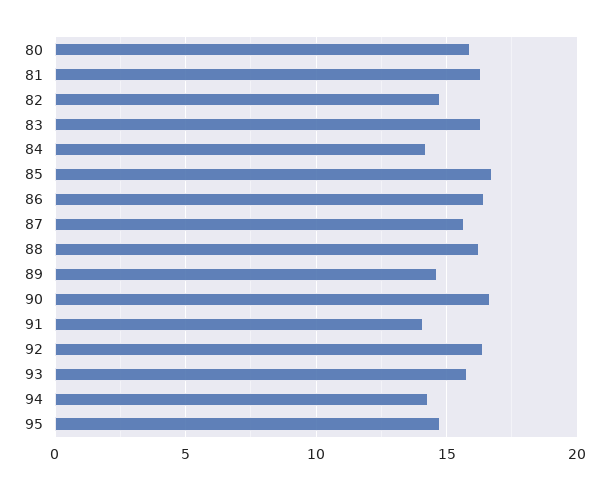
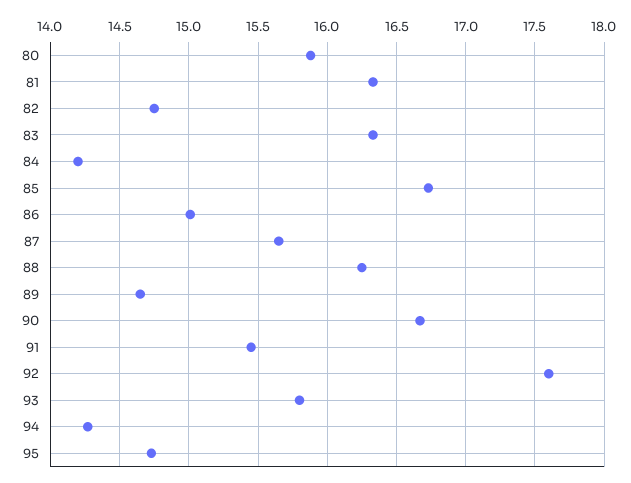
  {
    "80": 15.9,
    "81": 16.35,
    "82": 14.75,
    "83": 16.35,
    "84": 14.2,
    "85": 16.75,
-   "86": 16.5,
+   "86": 15,
    "87": 15.65,
    "88": 16.25,
    "89": 14.65,
    "90": 16.65,
-   "91": 14,
+   "91": 15.45,
-   "92": 16.5,
+   "92": 17.6,
    "93": 15.8,
    "94": 14.25,
    "95": 14.75
  }

